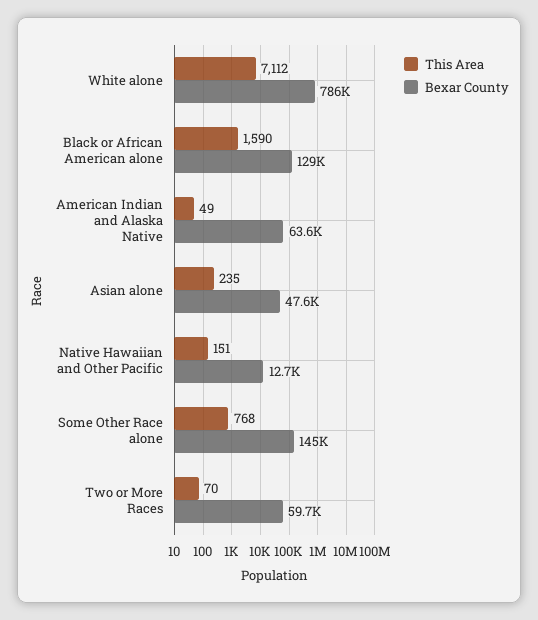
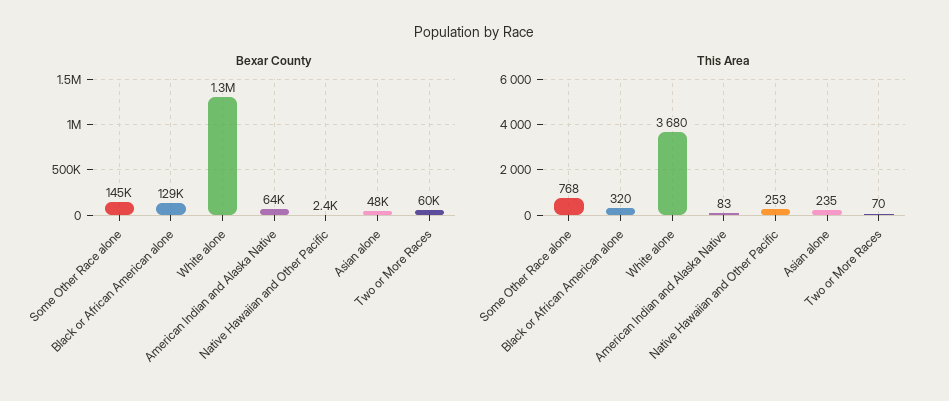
  {
    "This Area": {
-     "White alone": 7112,
+     "White alone": 3680,
-     "Black or African American alone": 1590,
+     "Black or African American alone": 320,
-     "American Indian and Alaska Native": 49,
+     "American Indian and Alaska Native": 83,
      "Asian alone": 235,
-     "Native Hawaiian and Other Pacific": 151,
+     "Native Hawaiian and Other Pacific": 253,
      "Some Other Race alone": 768,
      "Two or More Races": 70
    },
    "Bexar County": {
-     "White alone": 786000,
+     "White alone": 1300000,
      "Black or African American alone": 129000,
      "American Indian and Alaska Native": 63600,
      "Asian alone": 47600,
-     "Native Hawaiian and Other Pacific": 12700,
+     "Native Hawaiian and Other Pacific": 2400,
      "Some Other Race alone": 145000,
      "Two or More Races": 59700
    }
  }

